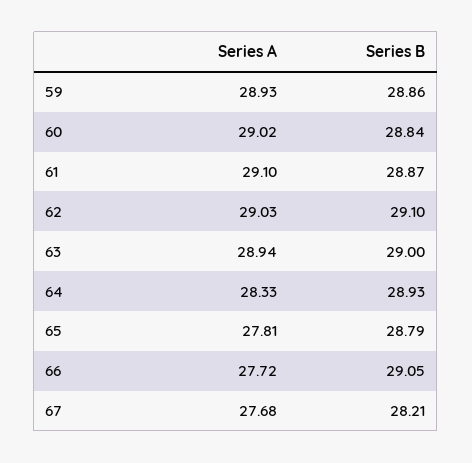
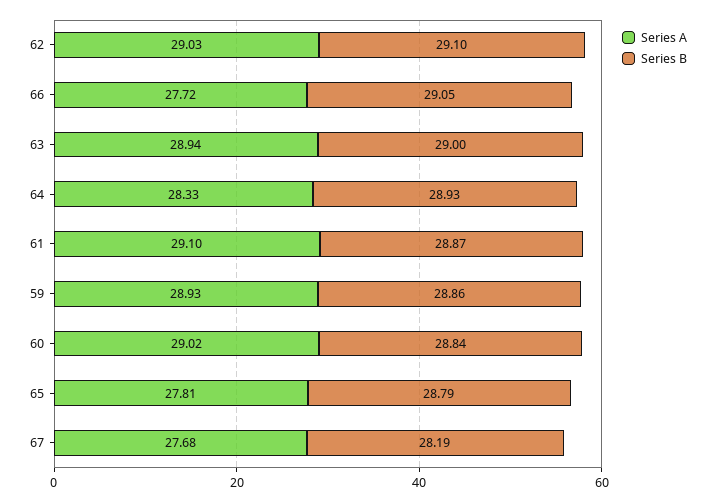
  {
    "Series A": {
      "59": 28.93,
      "60": 29.02,
      "61": 29.1,
      "62": 29.03,
      "63": 28.94,
      "64": 28.33,
      "65": 27.81,
      "66": 27.72,
      "67": 27.68
    },
    "Series B": {
      "59": 28.86,
      "60": 28.84,
      "61": 28.87,
      "62": 29.1,
      "63": 29,
      "64": 28.93,
      "65": 28.79,
      "66": 29.05,
-     "67": 28.21
+     "67": 28.19
    }
  }

